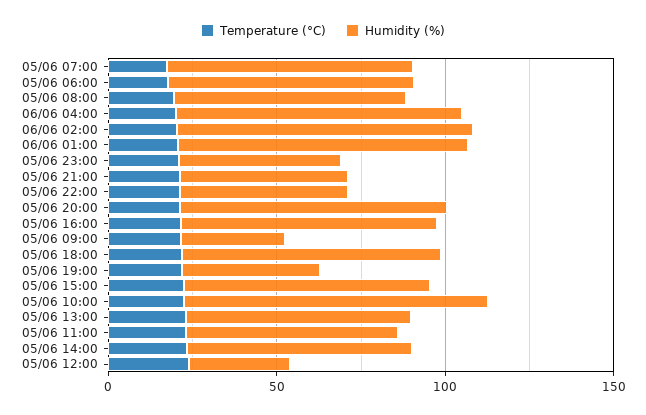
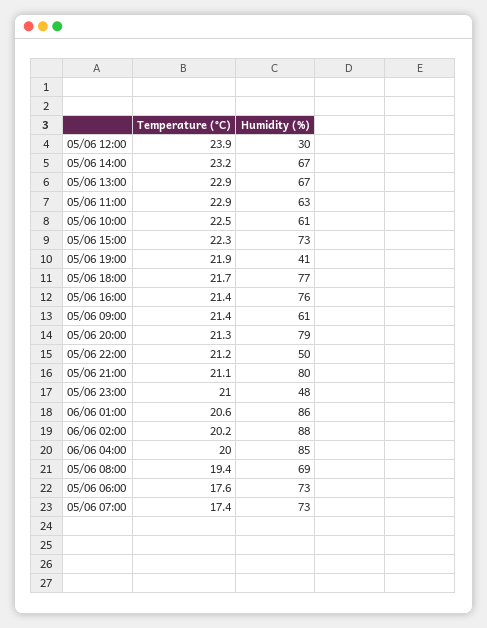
  {
    "Temperature (°C)": {
      "05/06 07:00": 17.4,
      "05/06 06:00": 17.6,
      "05/06 08:00": 19.4,
      "06/06 04:00": 20,
      "06/06 02:00": 20.2,
      "06/06 01:00": 20.6,
      "05/06 23:00": 21,
      "05/06 21:00": 21.1,
      "05/06 22:00": 21.2,
      "05/06 20:00": 21.3,
      "05/06 16:00": 21.4,
      "05/06 09:00": 21.4,
      "05/06 18:00": 21.7,
      "05/06 19:00": 21.9,
      "05/06 15:00": 22.3,
      "05/06 10:00": 22.5,
      "05/06 13:00": 22.9,
      "05/06 11:00": 22.9,
      "05/06 14:00": 23.2,
      "05/06 12:00": 23.9
    },
    "Humidity (%)": {
      "05/06 07:00": 73,
      "05/06 06:00": 73,
      "05/06 08:00": 69,
      "06/06 04:00": 85,
      "06/06 02:00": 88,
      "06/06 01:00": 86,
      "05/06 23:00": 48,
-     "05/06 21:00": 50,
+     "05/06 21:00": 80,
      "05/06 22:00": 50,
      "05/06 20:00": 79,
      "05/06 16:00": 76,
-     "05/06 09:00": 30,
+     "05/06 09:00": 61,
      "05/06 18:00": 77,
      "05/06 19:00": 41,
      "05/06 15:00": 73,
-     "05/06 10:00": 90,
+     "05/06 10:00": 61,
      "05/06 13:00": 67,
      "05/06 11:00": 63,
      "05/06 14:00": 67,
      "05/06 12:00": 30
    }
  }

